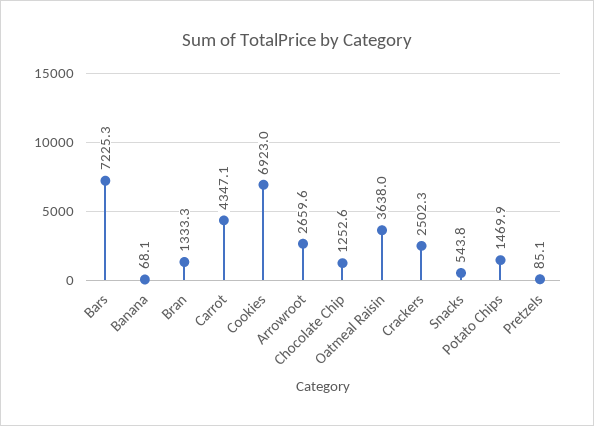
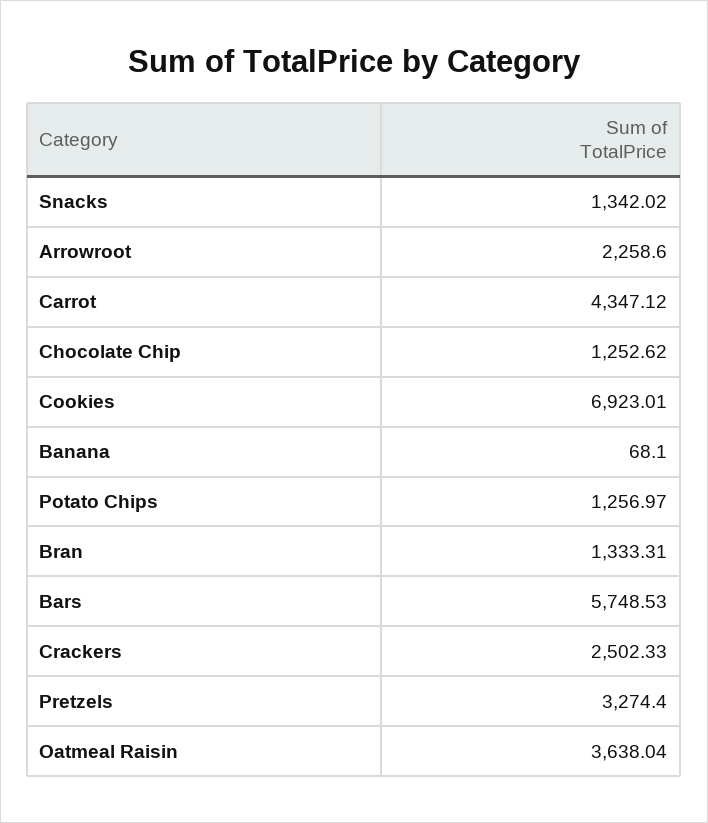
  {
-   "Bars": 7225.3,
+   "Bars": 5748.53,
    "Banana": 68.1,
    "Bran": 1333.31,
    "Carrot": 4347.12,
    "Cookies": 6923.01,
-   "Arrowroot": 2659.6,
+   "Arrowroot": 2258.6,
    "Chocolate Chip": 1252.62,
    "Oatmeal Raisin": 3638.04,
    "Crackers": 2502.33,
-   "Snacks": 543.8,
+   "Snacks": 1342.02,
-   "Potato Chips": 1469.9,
+   "Potato Chips": 1256.97,
-   "Pretzels": 85.1
+   "Pretzels": 3274.4
  }

